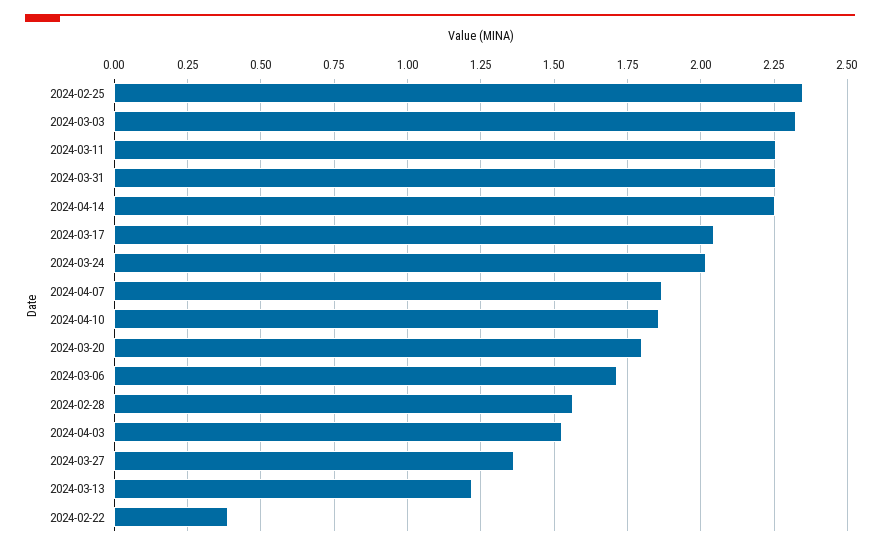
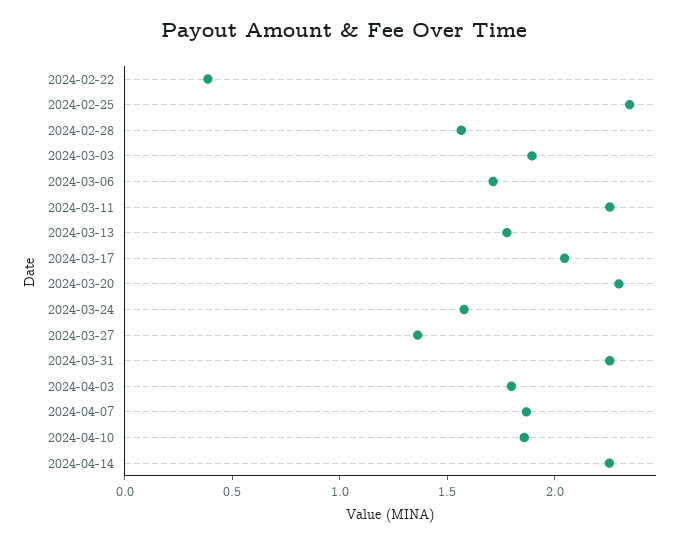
  {
    "2024-02-25": 2.35,
-   "2024-03-03": 2.325,
+   "2024-03-03": 1.9,
    "2024-03-11": 2.25,
    "2024-03-31": 2.25,
    "2024-04-14": 2.25,
    "2024-03-17": 2.05,
-   "2024-03-24": 2.025,
+   "2024-03-24": 1.6,
    "2024-04-07": 1.875,
    "2024-04-10": 1.85,
-   "2024-03-20": 1.8,
+   "2024-03-20": 2.3,
    "2024-03-06": 1.725,
    "2024-02-28": 1.575,
-   "2024-04-03": 1.525,
+   "2024-04-03": 1.8,
    "2024-03-27": 1.35,
-   "2024-03-13": 1.225,
+   "2024-03-13": 1.8,
    "2024-02-22": 0.375
  }

